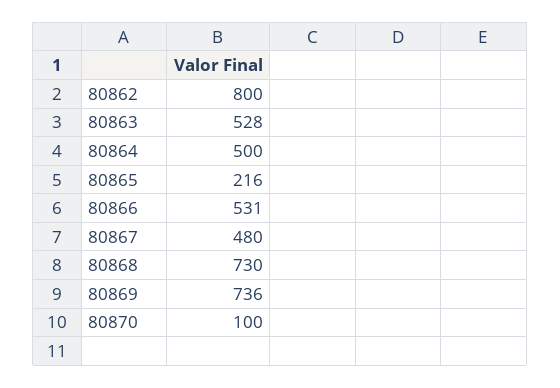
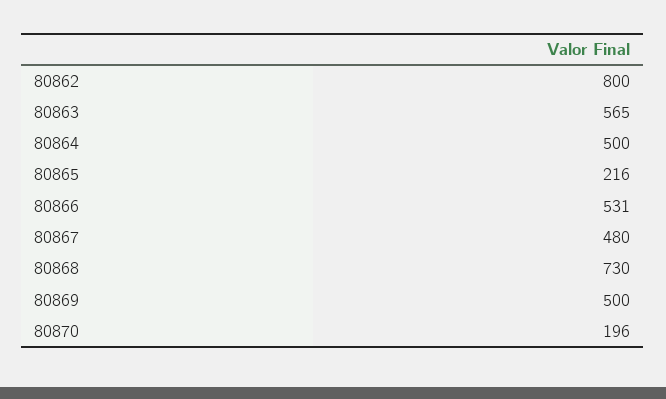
  {
    "80862": 800,
-   "80863": 528,
+   "80863": 565,
    "80864": 500,
    "80865": 216,
    "80866": 531,
    "80867": 480,
    "80868": 730,
-   "80869": 736,
+   "80869": 500,
-   "80870": 100
+   "80870": 196
  }

